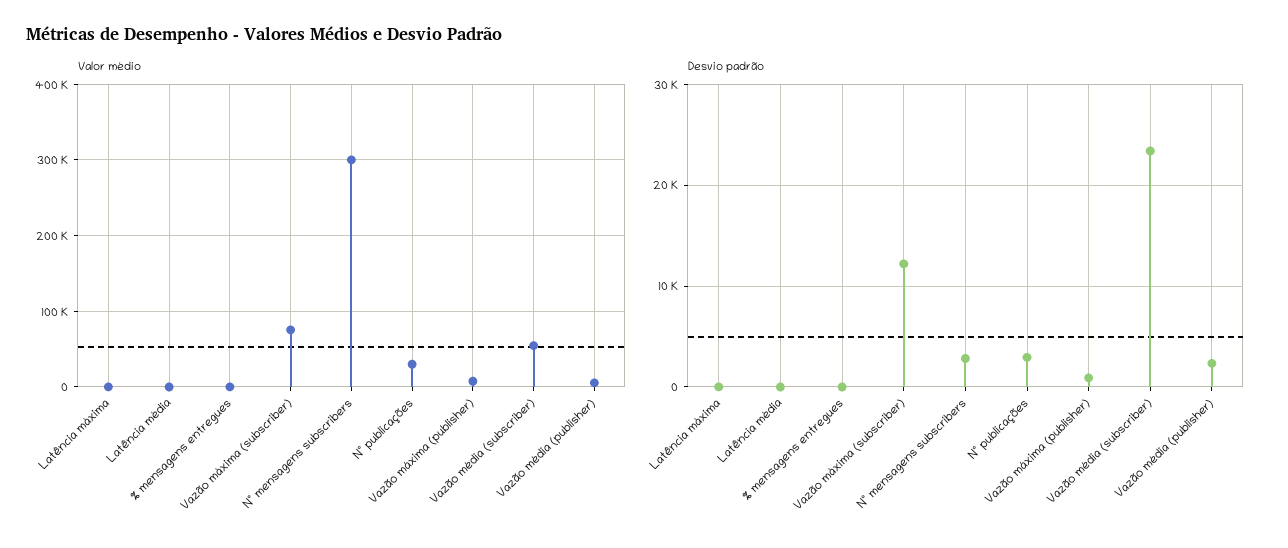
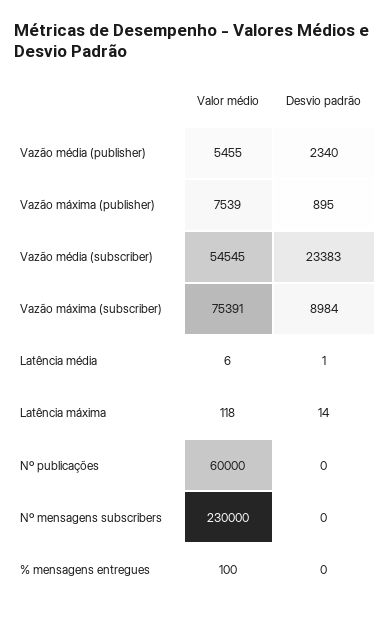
  {
    "Valor médio": {
      "Latência máxima": 118,
      "Latência média": 6,
      "% mensagens entregues": 100,
      "Vazão máxima (subscriber)": 75391,
-     "Nº mensagens subscribers": 300000,
+     "Nº mensagens subscribers": 230000,
-     "Nº publicações": 30000,
+     "Nº publicações": 60000,
      "Vazão máxima (publisher)": 7539,
      "Vazão média (subscriber)": 54545,
      "Vazão média (publisher)": 5455
    },
    "Desvio padrão": {
      "Latência máxima": 14,
      "Latência média": 1,
      "% mensagens entregues": 0,
-     "Vazão máxima (subscriber)": 12000,
+     "Vazão máxima (subscriber)": 8984,
-     "Nº mensagens subscribers": 3000,
+     "Nº mensagens subscribers": 0,
-     "Nº publicações": 3000,
+     "Nº publicações": 0,
      "Vazão máxima (publisher)": 895,
      "Vazão média (subscriber)": 23383,
      "Vazão média (publisher)": 2340
    }
  }

